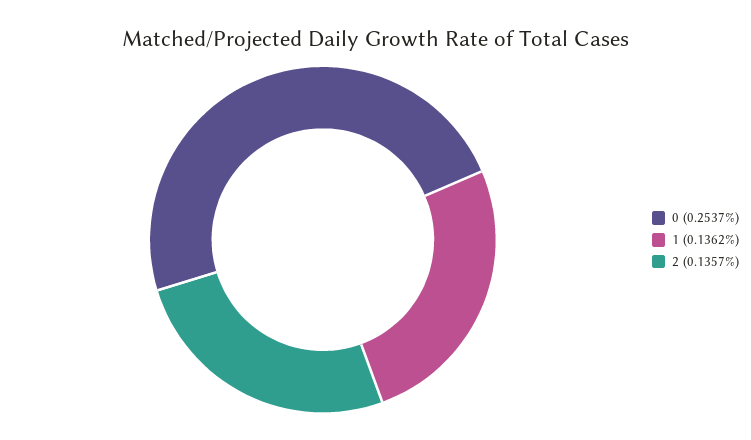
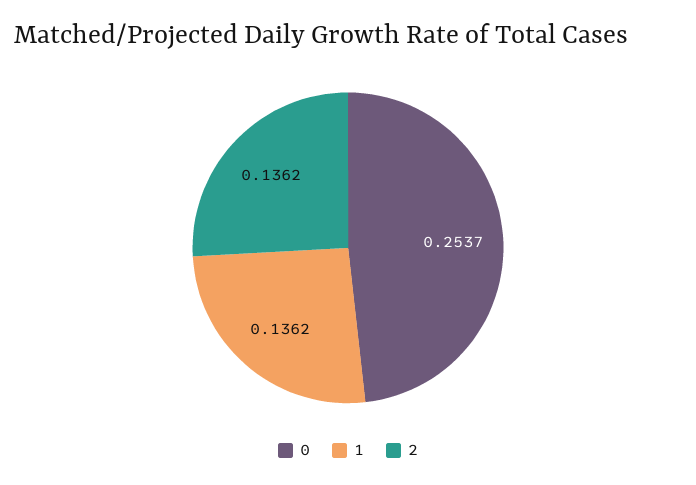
  {
    "0": 0.2537,
    "1": 0.1362,
-   "2": 0.1357
+   "2": 0.1362
  }

